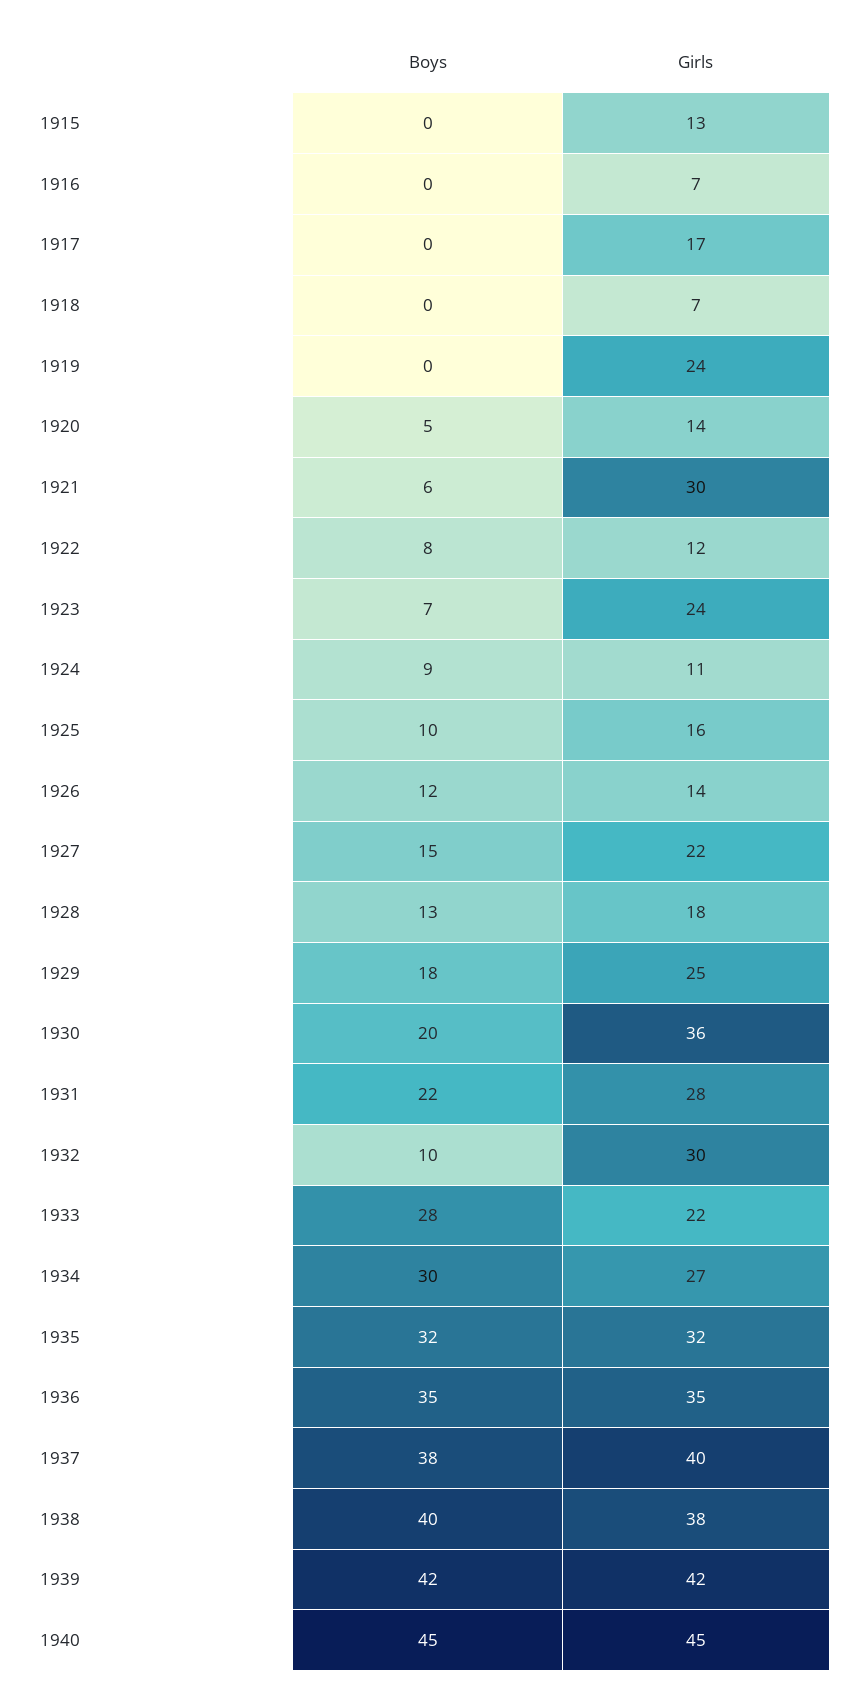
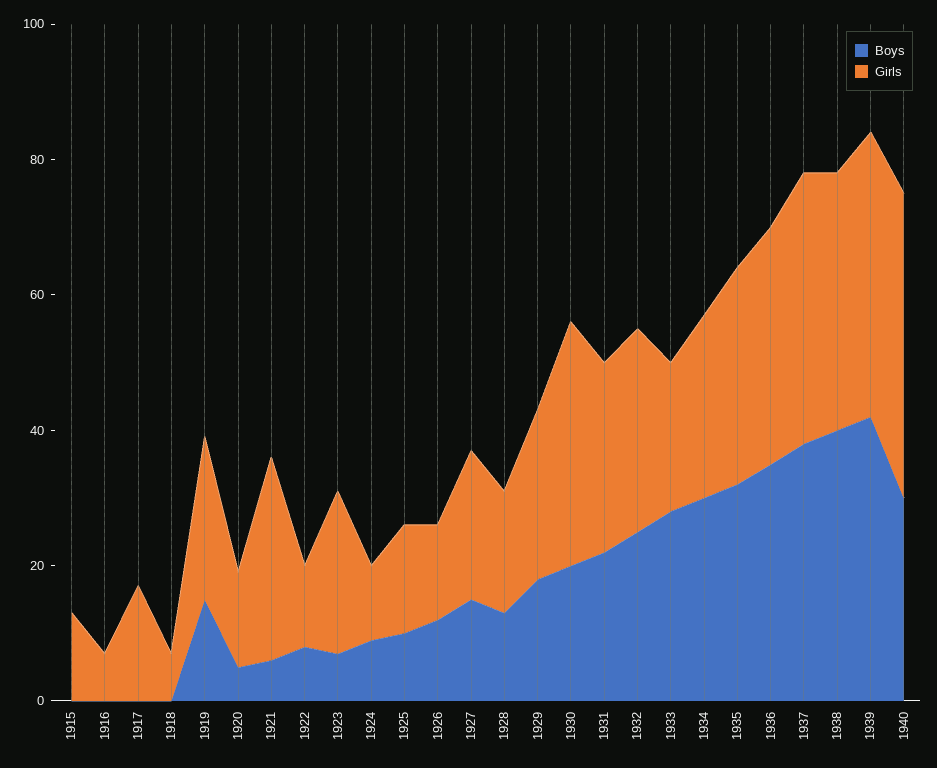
  {
    "Boys": {
      "1915": 0,
      "1916": 0,
      "1917": 0,
      "1918": 0,
-     "1919": 0,
+     "1919": 15,
      "1920": 5,
      "1921": 6,
      "1922": 8,
      "1923": 7,
      "1924": 9,
      "1925": 10,
      "1926": 12,
      "1927": 15,
      "1928": 13,
      "1929": 18,
      "1930": 20,
      "1931": 22,
-     "1932": 10,
+     "1932": 25,
      "1933": 28,
      "1934": 30,
      "1935": 32,
      "1936": 35,
      "1937": 38,
      "1938": 40,
      "1939": 42,
-     "1940": 45
+     "1940": 30
    },
    "Girls": {
      "1915": 13,
      "1916": 7,
      "1917": 17,
      "1918": 7,
      "1919": 24,
      "1920": 14,
      "1921": 30,
      "1922": 12,
      "1923": 24,
      "1924": 11,
      "1925": 16,
      "1926": 14,
      "1927": 22,
      "1928": 18,
      "1929": 25,
      "1930": 36,
      "1931": 28,
      "1932": 30,
      "1933": 22,
      "1934": 27,
      "1935": 32,
      "1936": 35,
      "1937": 40,
      "1938": 38,
      "1939": 42,
      "1940": 45
    }
  }

